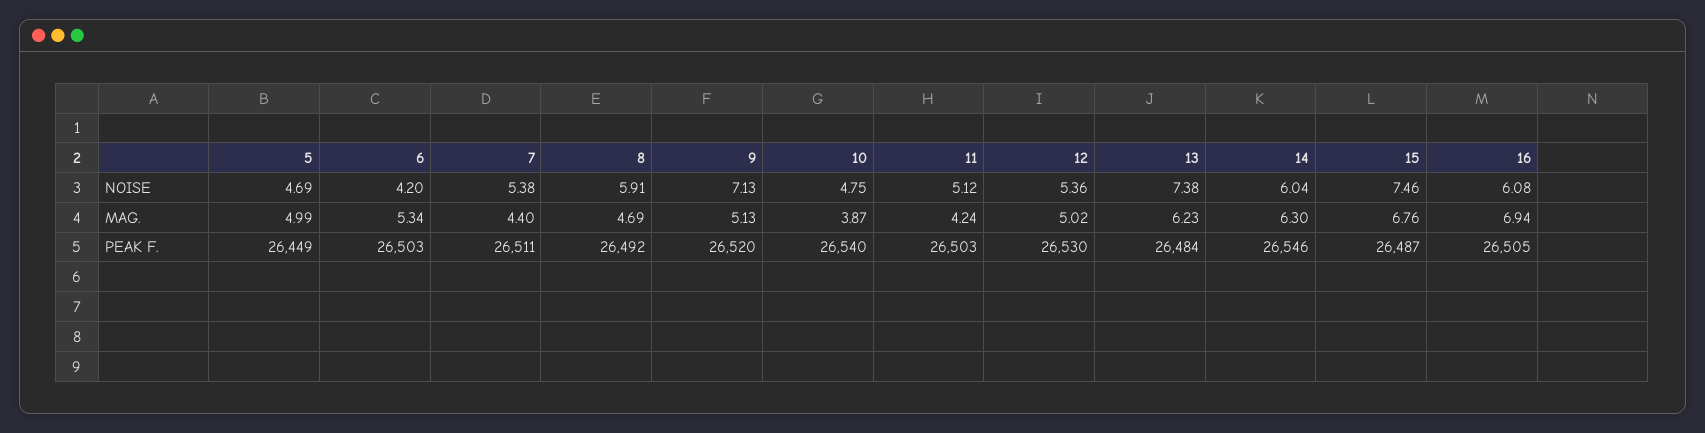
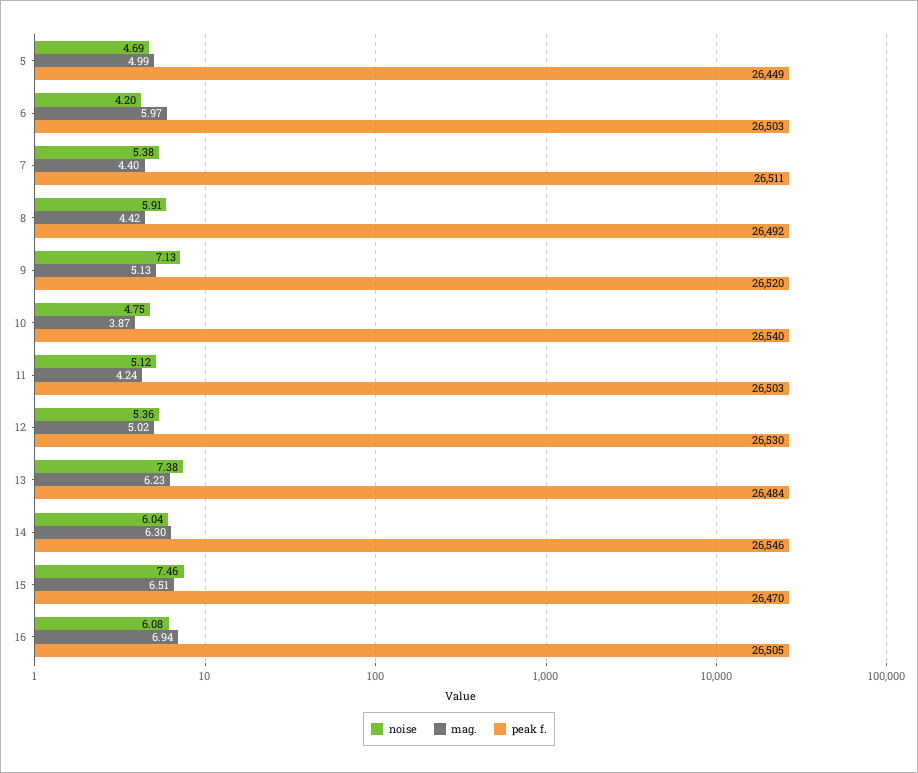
  {
    "NOISE": {
      "5": 4.69,
      "6": 4.2,
      "7": 5.38,
      "8": 5.91,
      "9": 7.13,
      "10": 4.75,
      "11": 5.12,
      "12": 5.36,
      "13": 7.38,
      "14": 6.04,
      "15": 7.46,
      "16": 6.08
    },
    "MAG.": {
      "5": 4.99,
-     "6": 5.34,
+     "6": 5.97,
      "7": 4.4,
-     "8": 4.69,
+     "8": 4.42,
      "9": 5.13,
      "10": 3.87,
      "11": 4.24,
      "12": 5.02,
      "13": 6.23,
      "14": 6.3,
-     "15": 6.76,
+     "15": 6.51,
      "16": 6.94
    },
    "PEAK F.": {
      "5": 26449,
      "6": 26503,
      "7": 26511,
      "8": 26492,
      "9": 26520,
      "10": 26540,
      "11": 26503,
      "12": 26530,
      "13": 26484,
      "14": 26546,
-     "15": 26487,
+     "15": 26470,
      "16": 26505
    }
  }

